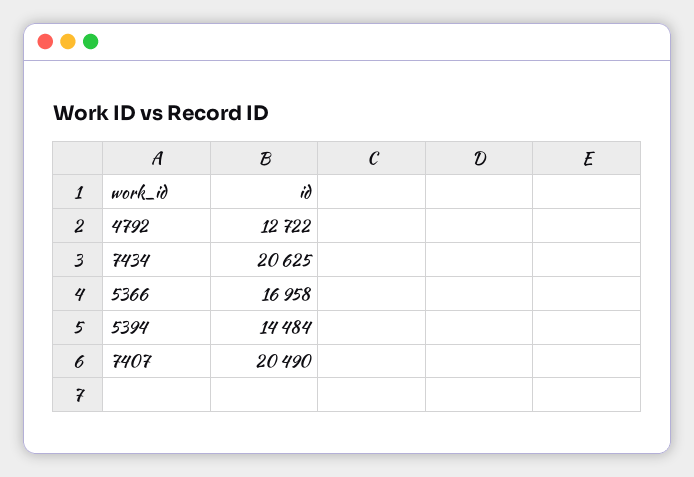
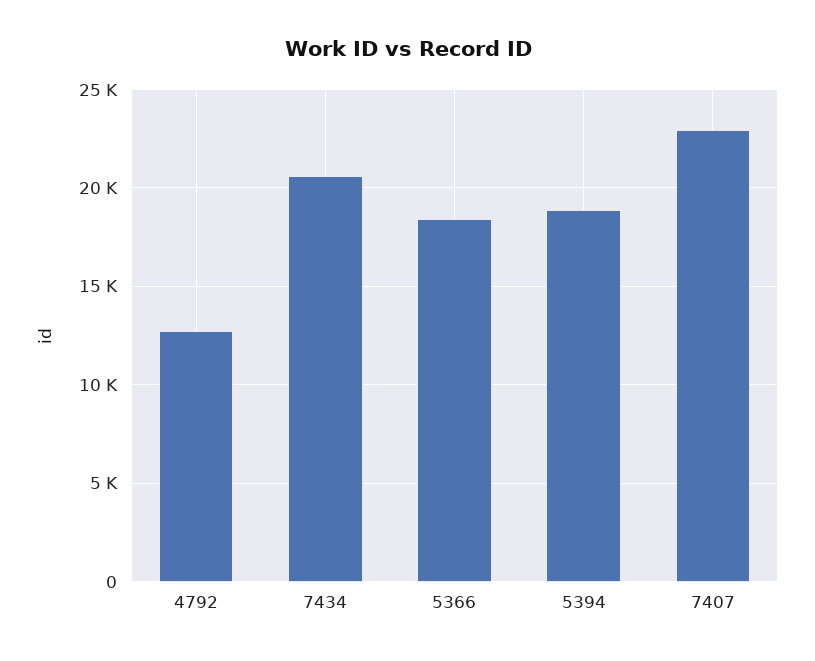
  {
    "4792": 12722,
    "7434": 20625,
-   "5366": 16958,
+   "5366": 18500,
-   "5394": 14484,
+   "5394": 19000,
-   "7407": 20490
+   "7407": 23000
  }

